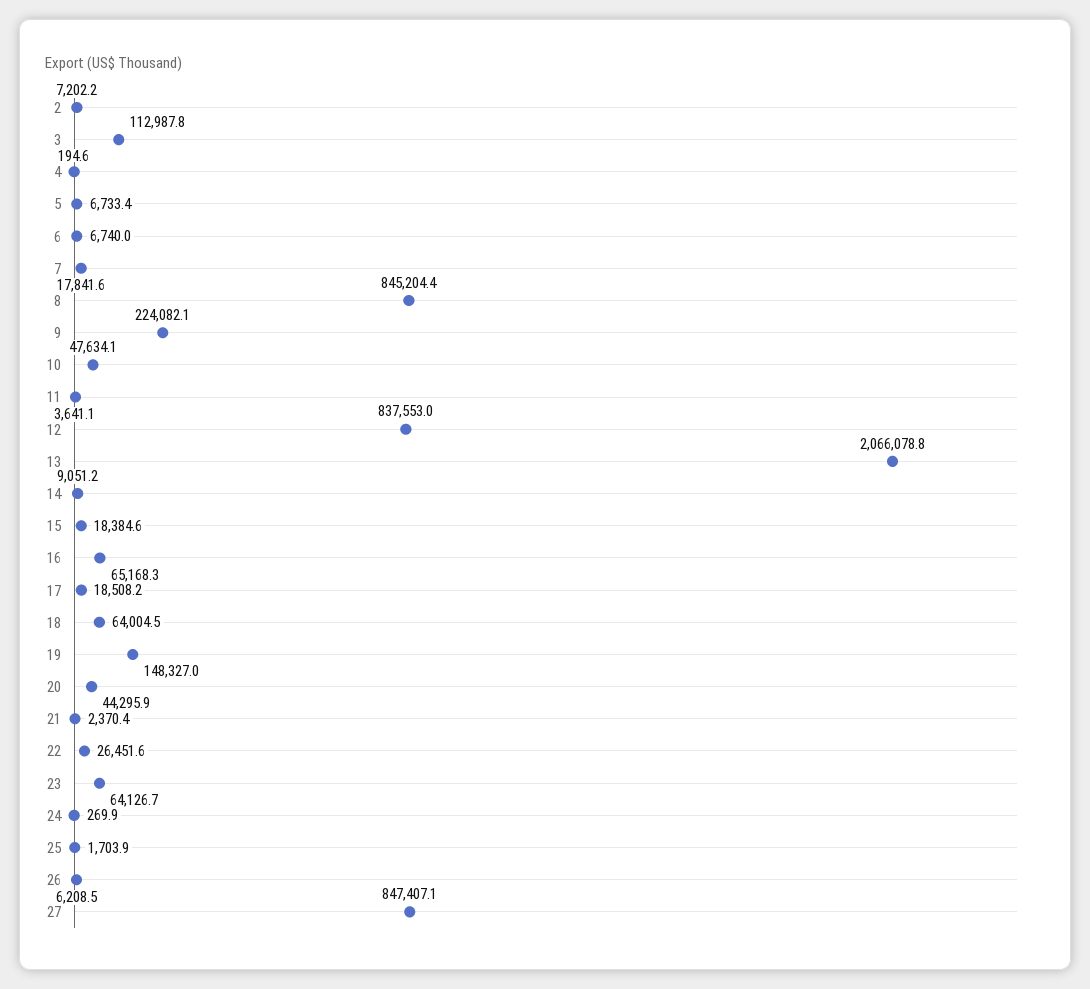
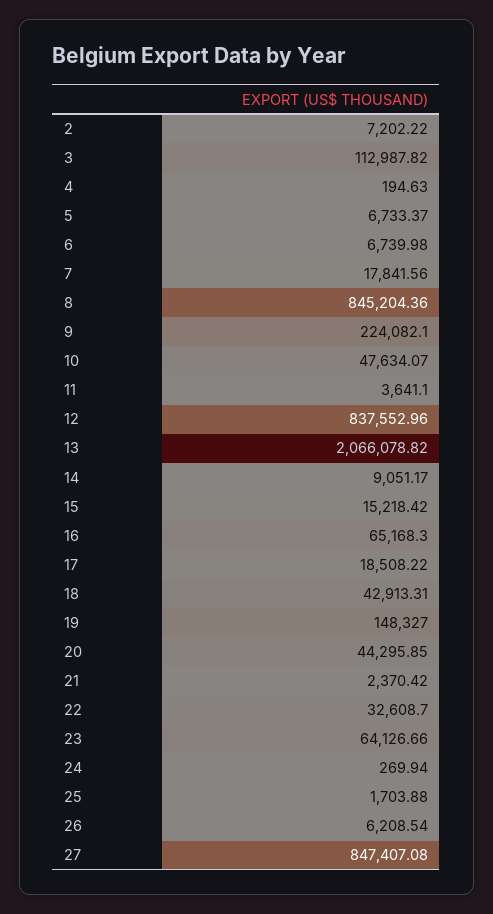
  {
    "2": 7202.22,
    "3": 112987.82,
    "4": 194.63,
    "5": 6733.37,
    "6": 6739.98,
    "7": 17841.56,
    "8": 845204.36,
    "9": 224082.1,
    "10": 47634.07,
    "11": 3641.1,
    "12": 837552.96,
    "13": 2066078.82,
    "14": 9051.17,
-   "15": 18384.6,
+   "15": 15218.42,
    "16": 65168.3,
    "17": 18508.22,
-   "18": 64004.5,
+   "18": 42913.31,
    "19": 148327,
    "20": 44295.85,
    "21": 2370.42,
-   "22": 26451.6,
+   "22": 32608.7,
    "23": 64126.66,
    "24": 269.94,
    "25": 1703.88,
    "26": 6208.54,
    "27": 847407.08
  }

